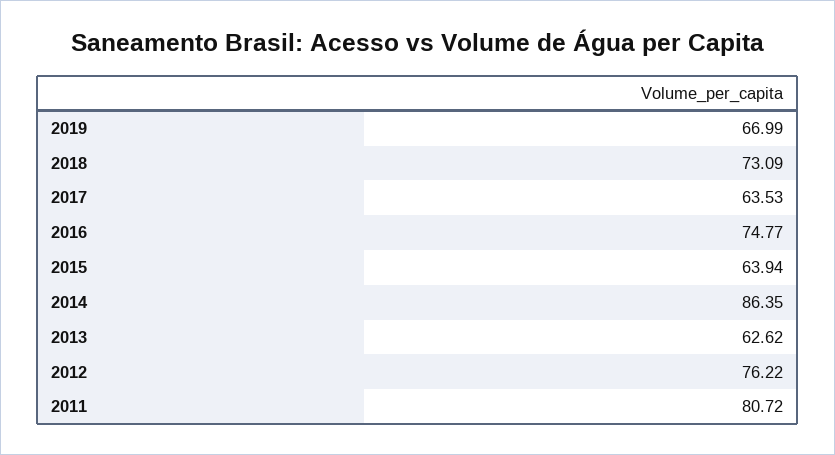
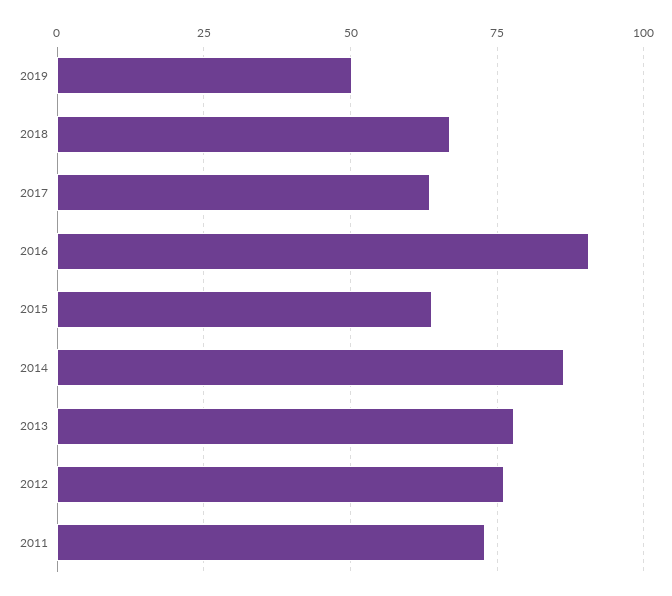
  {
-   "2019": 66.99,
+   "2019": 50,
-   "2018": 73.09,
+   "2018": 67.5,
    "2017": 63.53,
-   "2016": 74.77,
+   "2016": 90,
    "2015": 63.94,
    "2014": 86.35,
-   "2013": 62.62,
+   "2013": 77.5,
    "2012": 76.22,
-   "2011": 80.72
+   "2011": 72.5
  }

